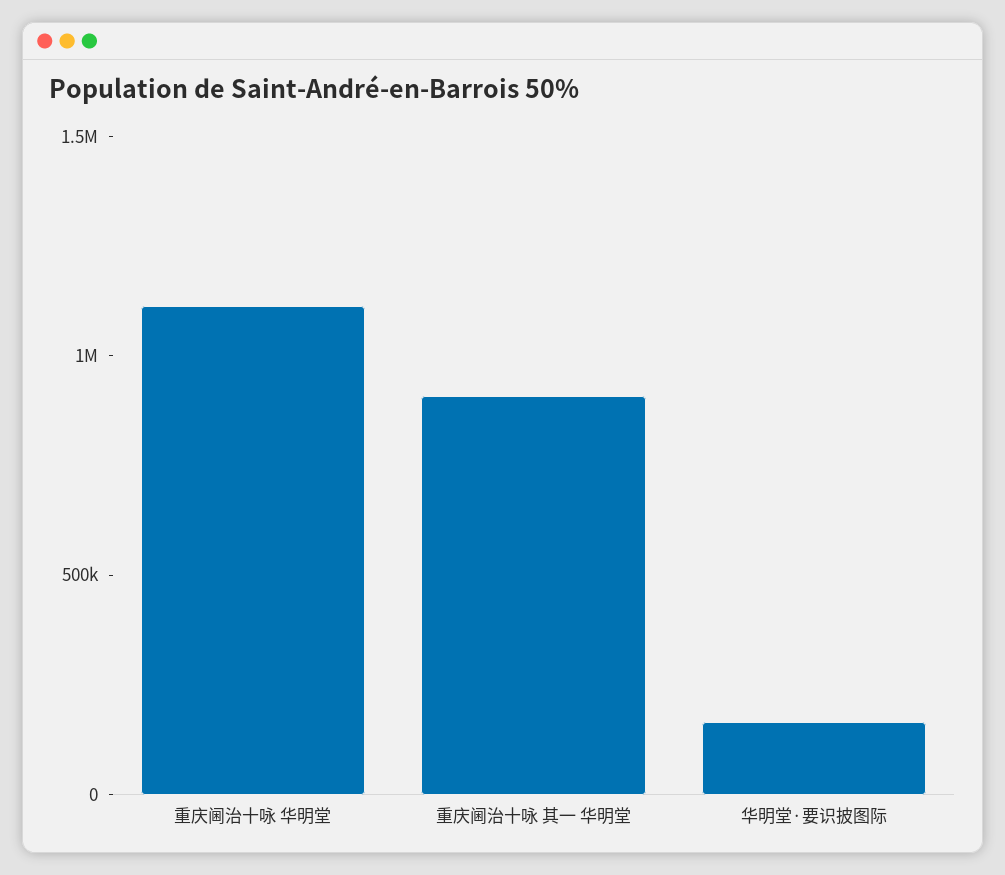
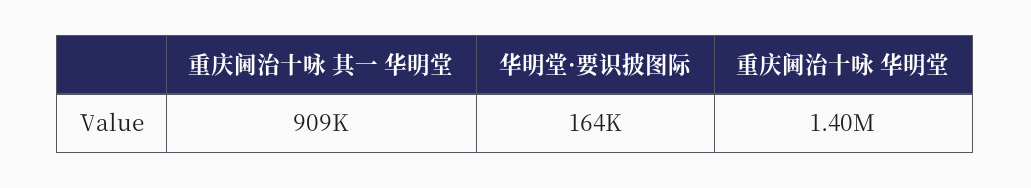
  {
-   "重庆阃治十咏 华明堂": 1100000,
+   "重庆阃治十咏 华明堂": 1400000,
    "重庆阃治十咏 其一 华明堂": 909000,
    "华明堂·要识披图际": 164000
  }

